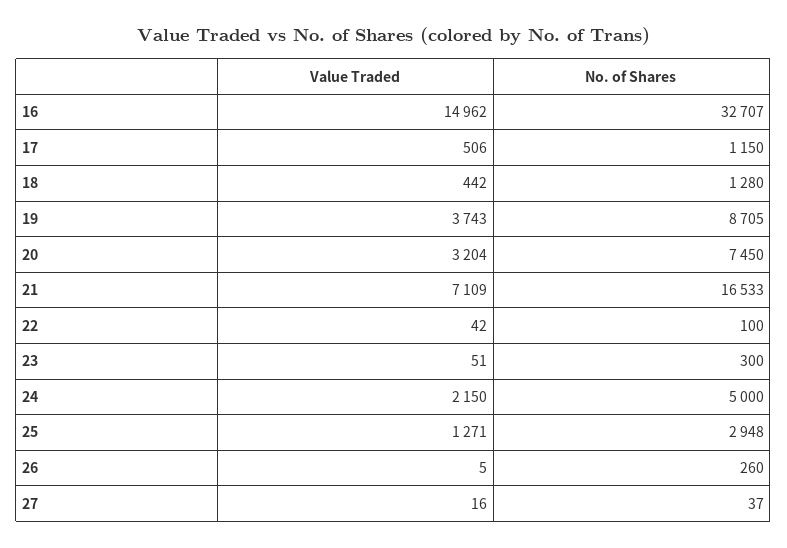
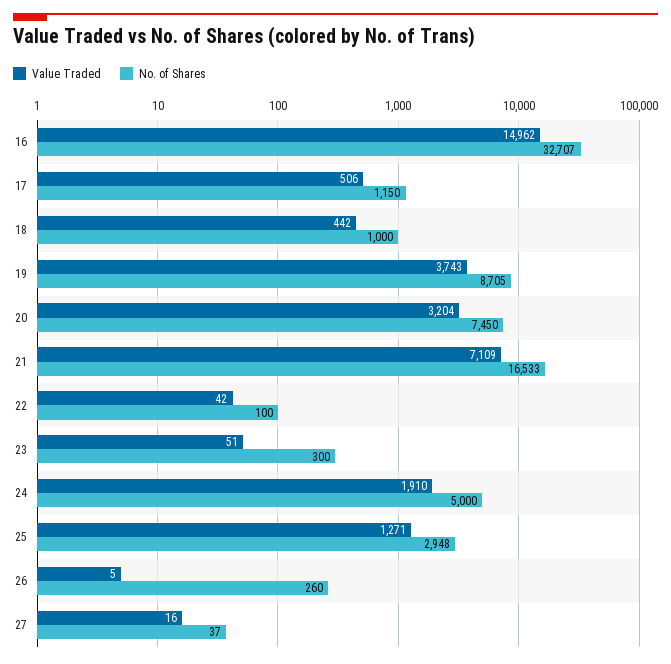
  {
    "Value Traded": {
      "16": 14962,
      "17": 506,
      "18": 442,
      "19": 3743,
      "20": 3204,
      "21": 7109,
      "22": 42,
      "23": 51,
-     "24": 2150,
+     "24": 1910,
      "25": 1271,
      "26": 5,
      "27": 16
    },
    "No. of Shares": {
      "16": 32707,
      "17": 1150,
-     "18": 1280,
+     "18": 1000,
      "19": 8705,
      "20": 7450,
      "21": 16533,
      "22": 100,
      "23": 300,
      "24": 5000,
      "25": 2948,
      "26": 260,
      "27": 37
    }
  }

